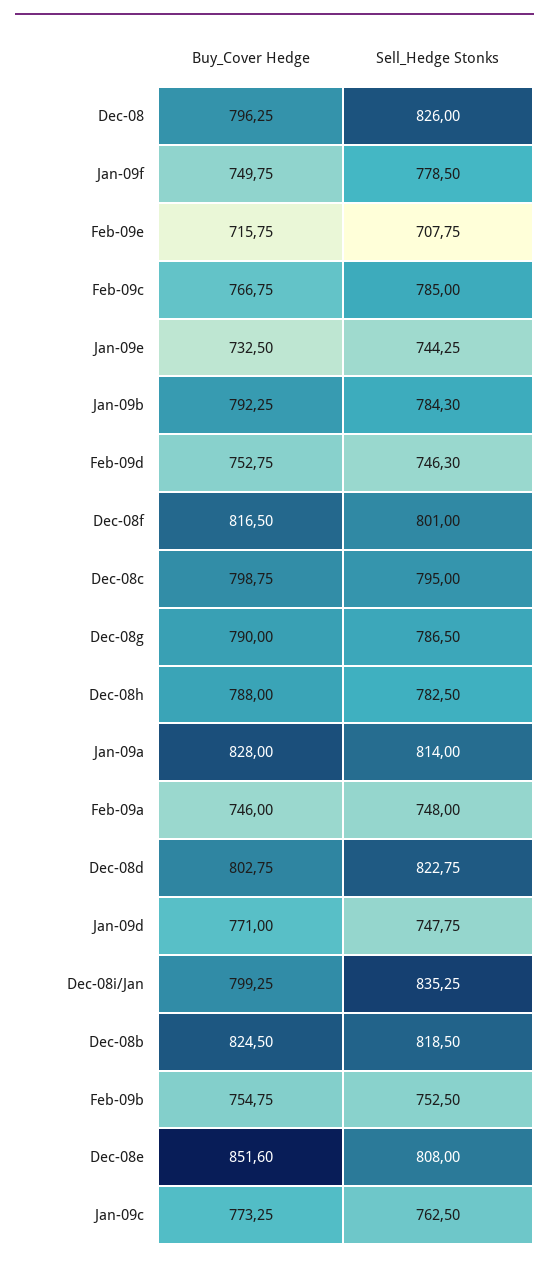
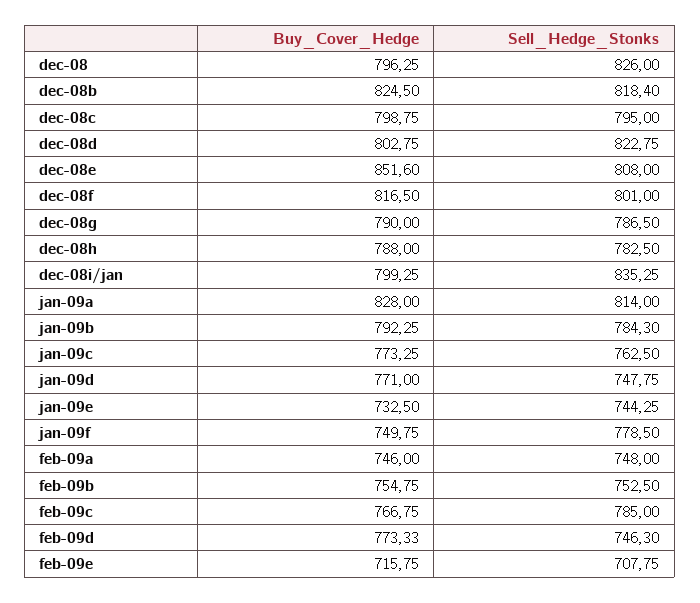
  {
    "Buy_Cover Hedge": {
      "Dec-08": 796.25,
      "Jan-09f": 749.75,
      "Feb-09e": 715.75,
      "Feb-09c": 766.75,
      "Jan-09e": 732.5,
      "Jan-09b": 792.25,
-     "Feb-09d": 752.75,
+     "Feb-09d": 773.33,
      "Dec-08f": 816.5,
      "Dec-08c": 798.75,
      "Dec-08g": 790,
      "Dec-08h": 788,
      "Jan-09a": 828,
      "Feb-09a": 746,
      "Dec-08d": 802.75,
      "Jan-09d": 771,
      "Dec-08i/Jan": 799.25,
      "Dec-08b": 824.5,
      "Feb-09b": 754.75,
      "Dec-08e": 851.6,
      "Jan-09c": 773.25
    },
    "Sell_Hedge Stonks": {
      "Dec-08": 826,
      "Jan-09f": 778.5,
      "Feb-09e": 707.75,
      "Feb-09c": 785,
      "Jan-09e": 744.25,
      "Jan-09b": 784.3,
      "Feb-09d": 746.3,
      "Dec-08f": 801,
      "Dec-08c": 795,
      "Dec-08g": 786.5,
      "Dec-08h": 782.5,
      "Jan-09a": 814,
      "Feb-09a": 748,
      "Dec-08d": 822.75,
      "Jan-09d": 747.75,
      "Dec-08i/Jan": 835.25,
-     "Dec-08b": 818.5,
+     "Dec-08b": 818.4,
      "Feb-09b": 752.5,
      "Dec-08e": 808,
      "Jan-09c": 762.5
    }
  }

